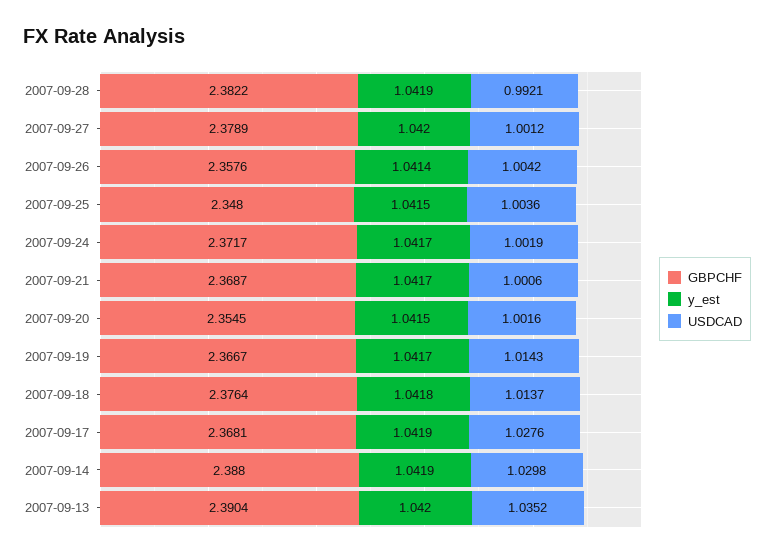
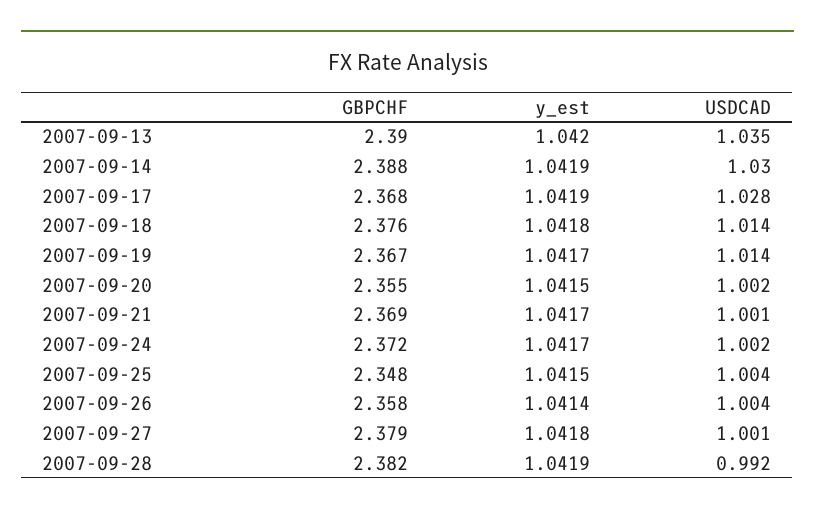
  {
    "GBPCHF": {
      "2007-09-28": 2.3822,
      "2007-09-27": 2.3789,
      "2007-09-26": 2.3576,
      "2007-09-25": 2.348,
      "2007-09-24": 2.3717,
      "2007-09-21": 2.3687,
      "2007-09-20": 2.3545,
      "2007-09-19": 2.3667,
      "2007-09-18": 2.3764,
      "2007-09-17": 2.3681,
      "2007-09-14": 2.388,
      "2007-09-13": 2.3904
    },
    "y_est": {
      "2007-09-28": 1.0419,
-     "2007-09-27": 1.042,
+     "2007-09-27": 1.0418,
      "2007-09-26": 1.0414,
      "2007-09-25": 1.0415,
      "2007-09-24": 1.0417,
      "2007-09-21": 1.0417,
      "2007-09-20": 1.0415,
      "2007-09-19": 1.0417,
      "2007-09-18": 1.0418,
      "2007-09-17": 1.0419,
      "2007-09-14": 1.0419,
      "2007-09-13": 1.042
    },
    "USDCAD": {
      "2007-09-28": 0.9921,
      "2007-09-27": 1.0012,
      "2007-09-26": 1.0042,
      "2007-09-25": 1.0036,
      "2007-09-24": 1.0019,
      "2007-09-21": 1.0006,
      "2007-09-20": 1.0016,
      "2007-09-19": 1.0143,
      "2007-09-18": 1.0137,
      "2007-09-17": 1.0276,
      "2007-09-14": 1.0298,
      "2007-09-13": 1.0352
    }
  }

